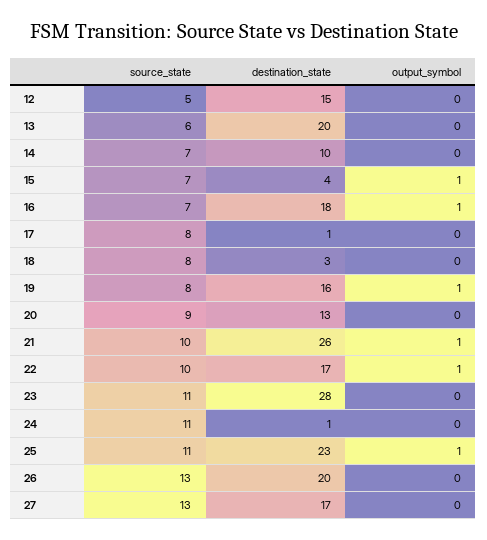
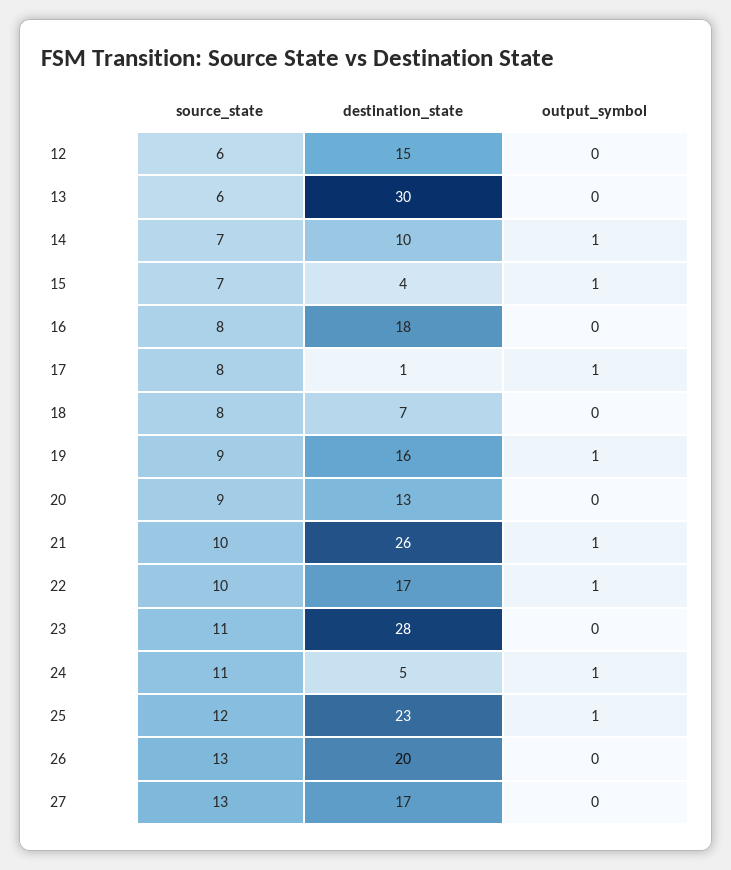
  {
    "source_state": {
-     "12": 5,
+     "12": 6,
      "13": 6,
      "14": 7,
      "15": 7,
-     "16": 7,
+     "16": 8,
      "17": 8,
      "18": 8,
-     "19": 8,
+     "19": 9,
      "20": 9,
      "21": 10,
      "22": 10,
      "23": 11,
      "24": 11,
-     "25": 11,
+     "25": 12,
      "26": 13,
      "27": 13
    },
    "destination_state": {
      "12": 15,
-     "13": 20,
+     "13": 30,
      "14": 10,
      "15": 4,
      "16": 18,
      "17": 1,
-     "18": 3,
+     "18": 7,
      "19": 16,
      "20": 13,
      "21": 26,
      "22": 17,
      "23": 28,
-     "24": 1,
+     "24": 5,
      "25": 23,
      "26": 20,
      "27": 17
    },
    "output_symbol": {
      "12": 0,
      "13": 0,
-     "14": 0,
+     "14": 1,
      "15": 1,
-     "16": 1,
+     "16": 0,
-     "17": 0,
+     "17": 1,
      "18": 0,
      "19": 1,
      "20": 0,
      "21": 1,
      "22": 1,
      "23": 0,
-     "24": 0,
+     "24": 1,
      "25": 1,
      "26": 0,
      "27": 0
    }
  }

